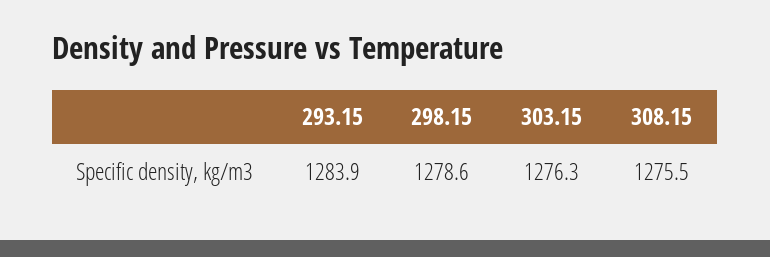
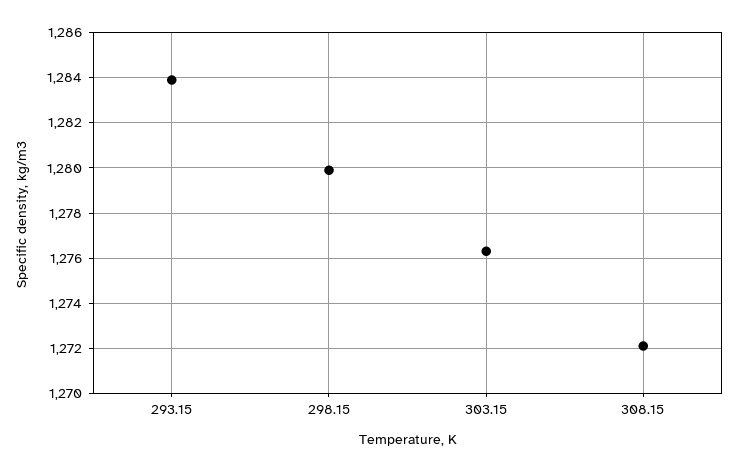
  {
    "293.15": 1283.9,
-   "298.15": 1278.6,
+   "298.15": 1280,
    "303.15": 1276.3,
-   "308.15": 1275.5
+   "308.15": 1272
  }

